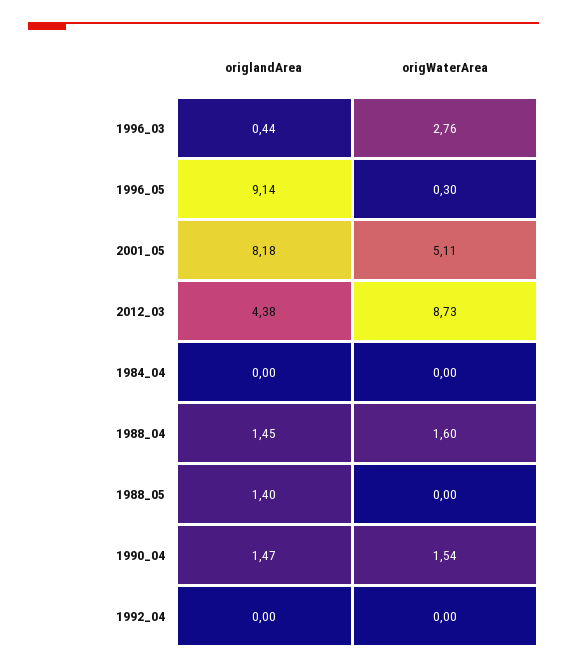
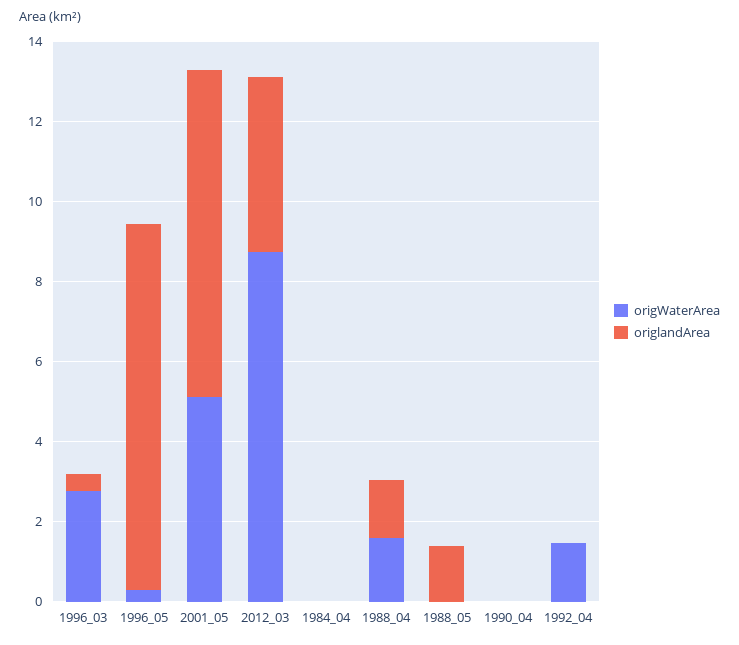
  {
    "origlandArea": {
      "1996_03": 0.44,
      "1996_05": 9.14,
      "2001_05": 8.18,
      "2012_03": 4.38,
      "1984_04": 0,
      "1988_04": 1.45,
      "1988_05": 1.4,
-     "1990_04": 1.47,
+     "1990_04": 0,
      "1992_04": 0
    },
    "origWaterArea": {
      "1996_03": 2.76,
      "1996_05": 0.3,
      "2001_05": 5.11,
      "2012_03": 8.73,
      "1984_04": 0,
      "1988_04": 1.6,
      "1988_05": 0,
-     "1990_04": 1.54,
+     "1990_04": 0,
-     "1992_04": 0
+     "1992_04": 1.5
    }
  }

